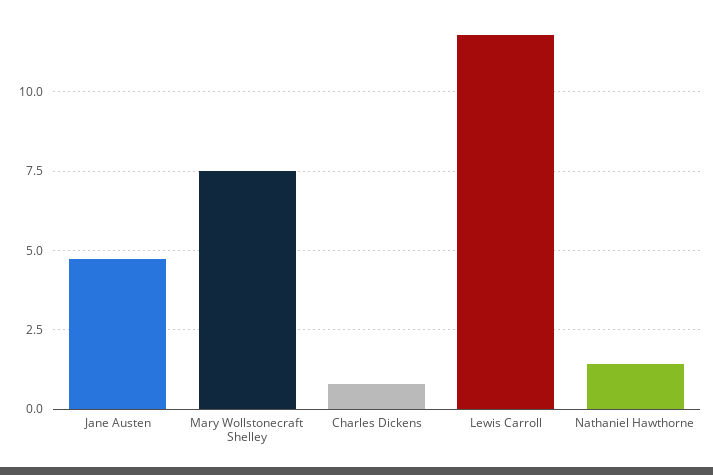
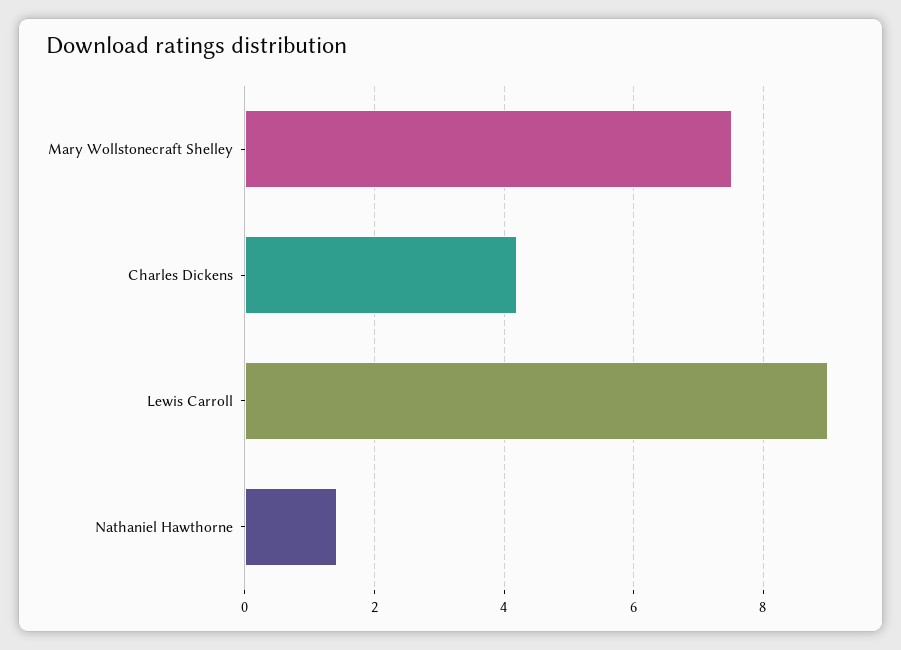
  {
-   "Jane Austen": 4.75,
    "Mary Wollstonecraft Shelley": 7.6,
-   "Charles Dickens": 0.75,
+   "Charles Dickens": 4.2,
-   "Lewis Carroll": 11.75,
+   "Lewis Carroll": 9,
    "Nathaniel Hawthorne": 1.4
  }

